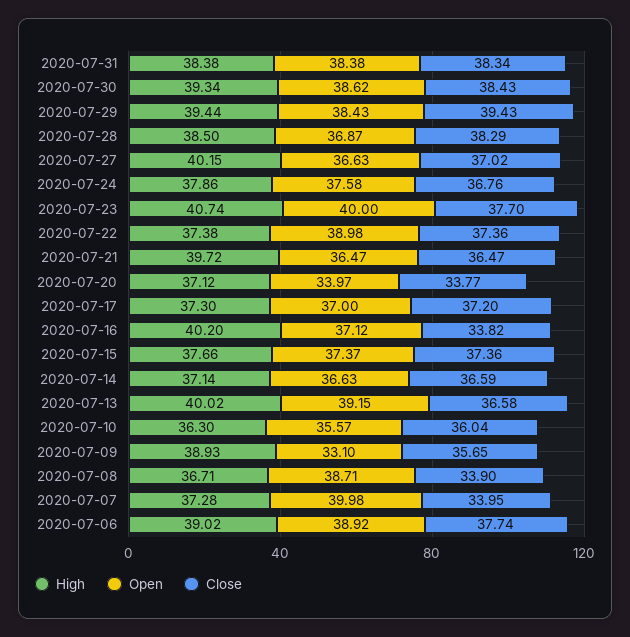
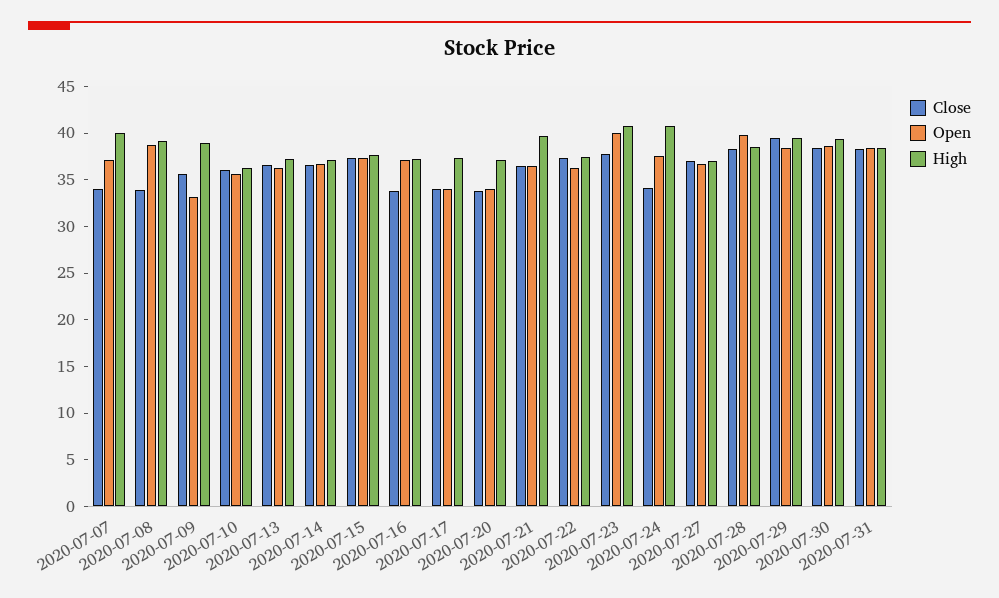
  {
    "High": {
      "2020-07-31": 38.38,
      "2020-07-30": 39.34,
      "2020-07-29": 39.44,
      "2020-07-28": 38.5,
-     "2020-07-27": 40.15,
+     "2020-07-27": 37,
-     "2020-07-24": 37.86,
+     "2020-07-24": 41,
      "2020-07-23": 40.74,
      "2020-07-22": 37.38,
      "2020-07-21": 39.72,
      "2020-07-20": 37.12,
      "2020-07-17": 37.3,
-     "2020-07-16": 40.2,
+     "2020-07-16": 37,
      "2020-07-15": 37.66,
      "2020-07-14": 37.14,
-     "2020-07-13": 40.02,
+     "2020-07-13": 37,
      "2020-07-10": 36.3,
      "2020-07-09": 38.93,
-     "2020-07-08": 36.71,
+     "2020-07-08": 39,
-     "2020-07-07": 37.28,
+     "2020-07-07": 40
-     "2020-07-06": 39.02
    },
    "Open": {
      "2020-07-31": 38.38,
      "2020-07-30": 38.62,
      "2020-07-29": 38.43,
-     "2020-07-28": 36.87,
+     "2020-07-28": 40,
      "2020-07-27": 36.63,
      "2020-07-24": 37.58,
      "2020-07-23": 40,
-     "2020-07-22": 38.98,
+     "2020-07-22": 36,
      "2020-07-21": 36.47,
      "2020-07-20": 33.97,
-     "2020-07-17": 37,
+     "2020-07-17": 34,
      "2020-07-16": 37.12,
      "2020-07-15": 37.37,
      "2020-07-14": 36.63,
-     "2020-07-13": 39.15,
+     "2020-07-13": 36,
      "2020-07-10": 35.57,
      "2020-07-09": 33.1,
      "2020-07-08": 38.71,
-     "2020-07-07": 39.98,
+     "2020-07-07": 37
-     "2020-07-06": 38.92
    },
    "Close": {
      "2020-07-31": 38.34,
      "2020-07-30": 38.43,
      "2020-07-29": 39.43,
      "2020-07-28": 38.29,
      "2020-07-27": 37.02,
-     "2020-07-24": 36.76,
+     "2020-07-24": 34,
      "2020-07-23": 37.7,
      "2020-07-22": 37.36,
      "2020-07-21": 36.47,
      "2020-07-20": 33.77,
-     "2020-07-17": 37.2,
+     "2020-07-17": 34,
      "2020-07-16": 33.82,
      "2020-07-15": 37.36,
      "2020-07-14": 36.59,
      "2020-07-13": 36.58,
      "2020-07-10": 36.04,
      "2020-07-09": 35.65,
      "2020-07-08": 33.9,
-     "2020-07-07": 33.95,
+     "2020-07-07": 33.95
-     "2020-07-06": 37.74
    }
  }

